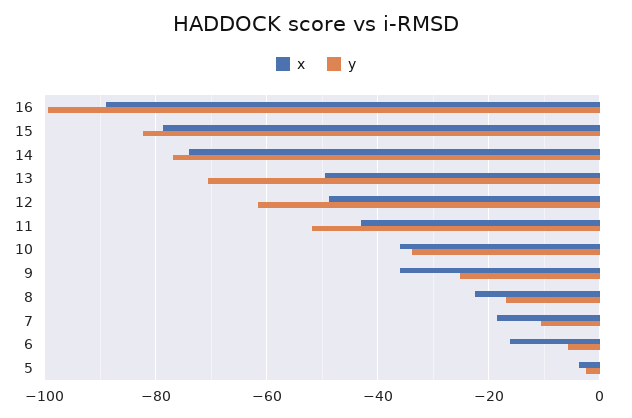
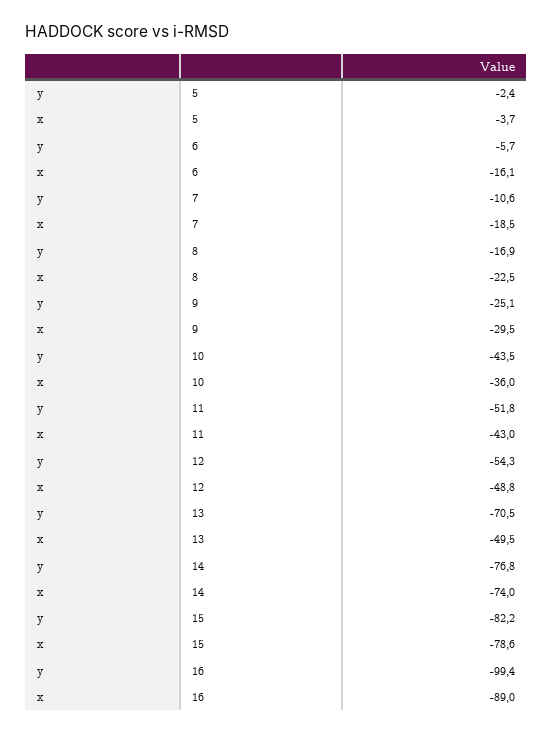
  {
    "x": {
      "16": -89,
      "15": -78.6,
      "14": -74,
      "13": -49.5,
      "12": -48.8,
      "11": -43,
      "10": -36,
-     "9": -36,
+     "9": -29.5,
      "8": -22.5,
      "7": -18.5,
      "6": -16.1,
      "5": -3.7
    },
    "y": {
      "16": -99.4,
      "15": -82.2,
      "14": -76.8,
      "13": -70.5,
-     "12": -62,
+     "12": -54.3,
      "11": -51.8,
-     "10": -34,
+     "10": -43.5,
      "9": -25.1,
      "8": -16.9,
      "7": -10.6,
      "6": -5.7,
      "5": -2.4
    }
  }

